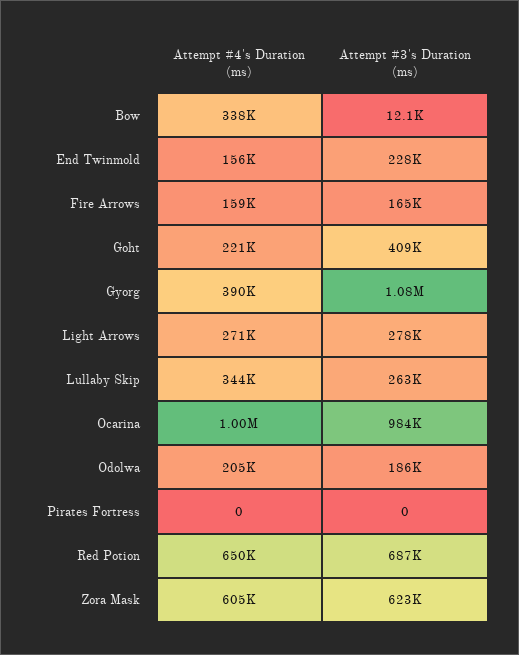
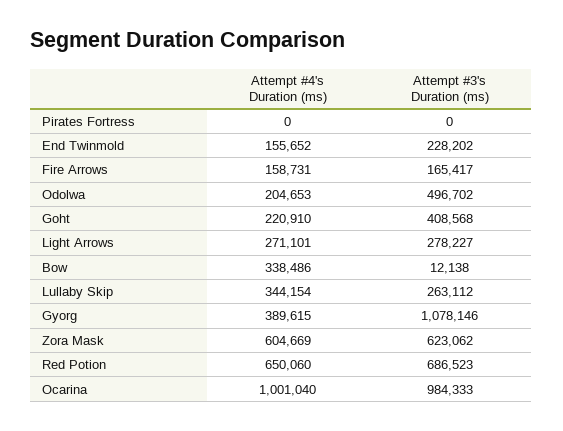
  {
    "Attempt #4's Duration (ms)": {
      "Bow": 338486,
      "End Twinmold": 155652,
      "Fire Arrows": 158731,
      "Goht": 220910,
      "Gyorg": 389615,
      "Light Arrows": 271101,
      "Lullaby Skip": 344154,
      "Ocarina": 1001040,
      "Odolwa": 204653,
      "Pirates Fortress": 0,
      "Red Potion": 650060,
      "Zora Mask": 604669
    },
    "Attempt #3's Duration (ms)": {
      "Bow": 12138,
      "End Twinmold": 228202,
      "Fire Arrows": 165417,
      "Goht": 408568,
      "Gyorg": 1078146,
      "Light Arrows": 278227,
      "Lullaby Skip": 263112,
      "Ocarina": 984333,
-     "Odolwa": 186000,
+     "Odolwa": 496702,
      "Pirates Fortress": 0,
      "Red Potion": 686523,
      "Zora Mask": 623062
    }
  }

